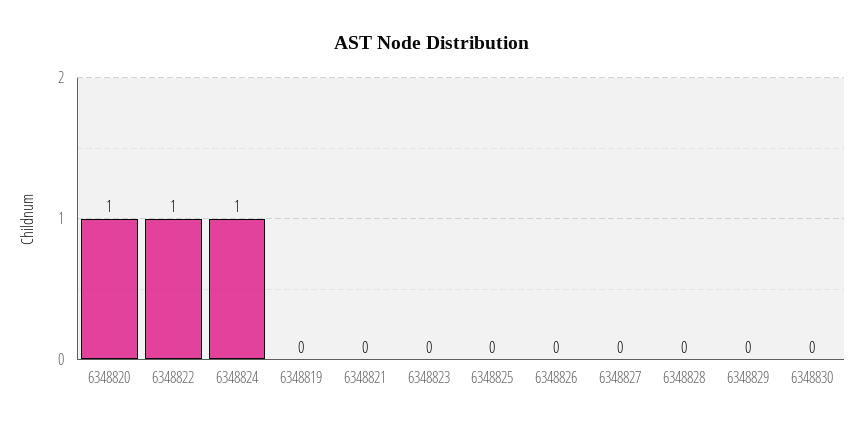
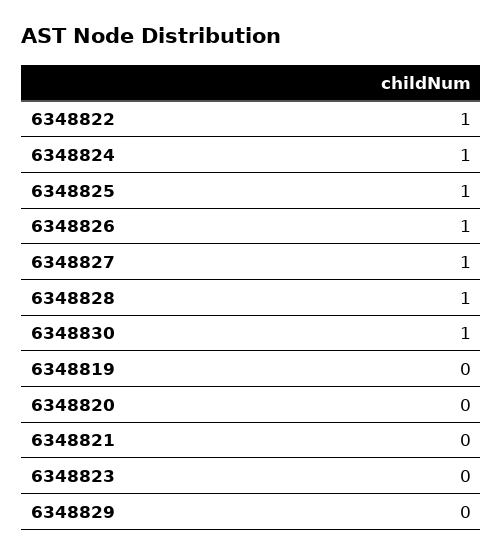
  {
-   "6348820": 1,
+   "6348820": 0,
    "6348822": 1,
    "6348824": 1,
    "6348819": 0,
    "6348821": 0,
    "6348823": 0,
-   "6348825": 0,
+   "6348825": 1,
-   "6348826": 0,
+   "6348826": 1,
-   "6348827": 0,
+   "6348827": 1,
-   "6348828": 0,
+   "6348828": 1,
    "6348829": 0,
-   "6348830": 0
+   "6348830": 1
  }

